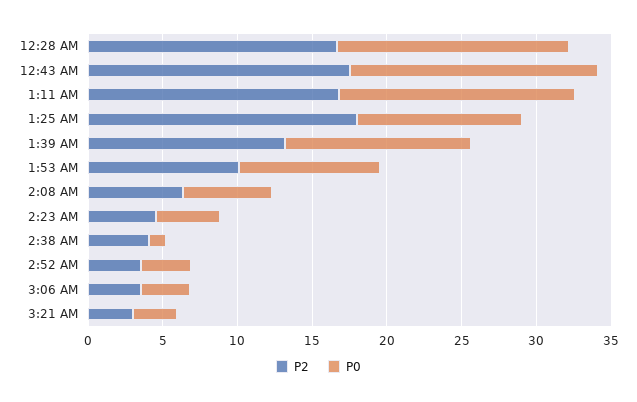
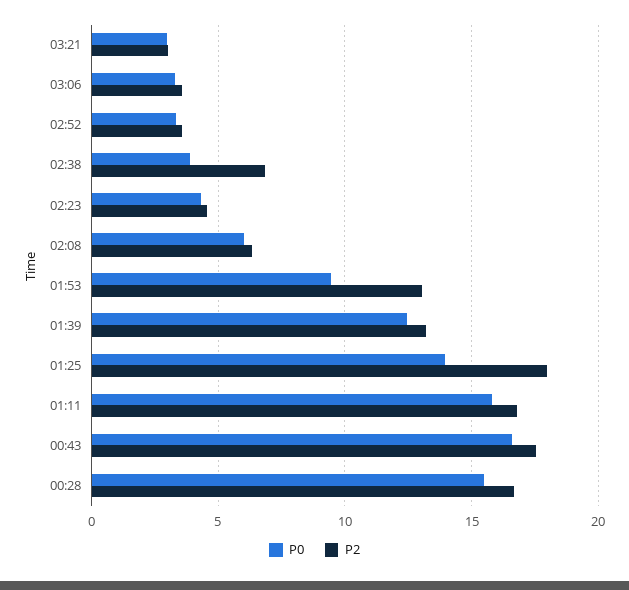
  {
    "P2": {
      "12:28 AM": 16.5,
      "12:43 AM": 17.5,
      "1:11 AM": 17,
      "1:25 AM": 18,
      "1:39 AM": 13,
-     "1:53 AM": 10,
+     "1:53 AM": 13,
      "2:08 AM": 6.5,
      "2:23 AM": 4.5,
-     "2:38 AM": 4,
+     "2:38 AM": 7,
      "2:52 AM": 3.5,
      "3:06 AM": 3.5,
      "3:21 AM": 3
    },
    "P0": {
      "12:28 AM": 15.5,
      "12:43 AM": 16.5,
      "1:11 AM": 16,
-     "1:25 AM": 11,
+     "1:25 AM": 14,
      "1:39 AM": 12.5,
      "1:53 AM": 9.5,
      "2:08 AM": 6,
      "2:23 AM": 4.5,
-     "2:38 AM": 1,
+     "2:38 AM": 4,
      "2:52 AM": 3.5,
      "3:06 AM": 3.5,
      "3:21 AM": 3
    }
  }

